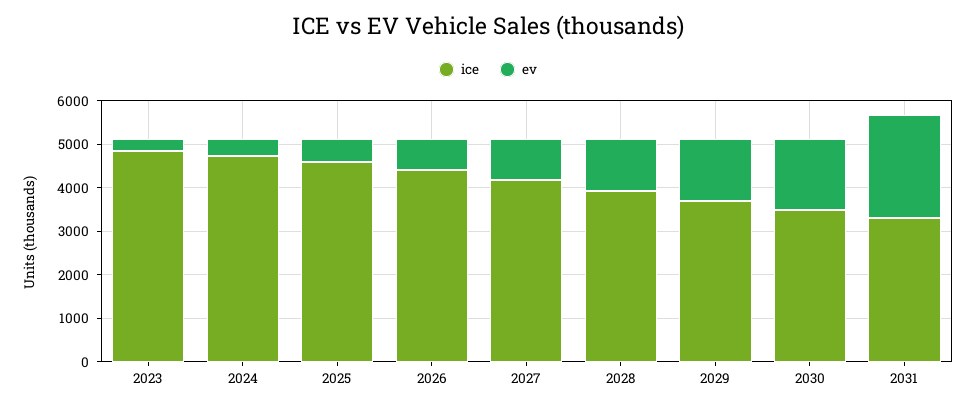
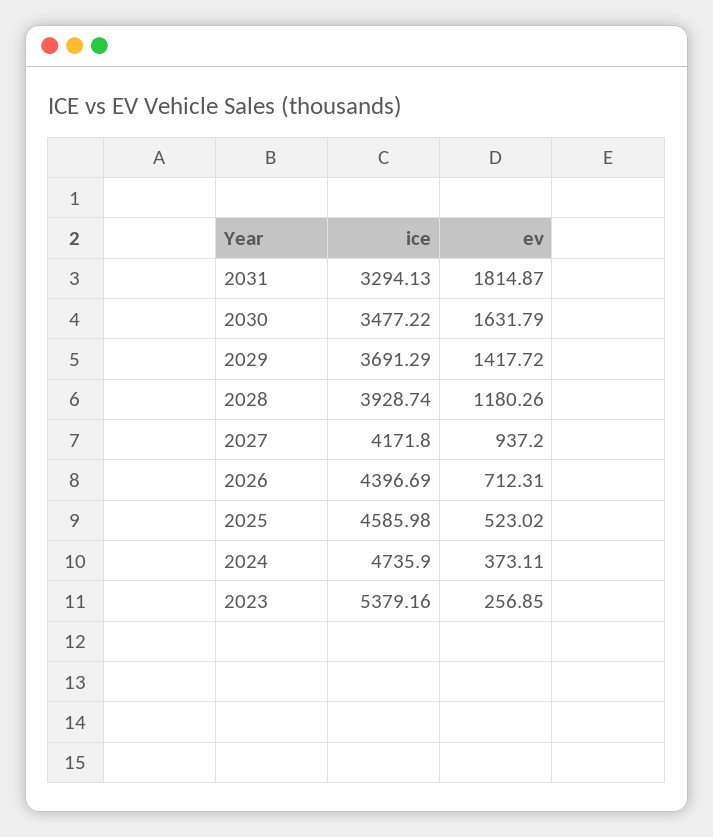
  {
    "ice": {
-     "2023": 4800,
+     "2023": 5379.16,
      "2024": 4735.9,
      "2025": 4585.98,
      "2026": 4396.69,
      "2027": 4171.8,
      "2028": 3928.74,
      "2029": 3691.29,
      "2030": 3477.22,
      "2031": 3294.13
    },
    "ev": {
      "2023": 256.85,
      "2024": 373.11,
      "2025": 523.02,
      "2026": 712.31,
      "2027": 937.2,
      "2028": 1180.26,
      "2029": 1417.72,
      "2030": 1631.79,
-     "2031": 2400
+     "2031": 1814.87
    }
  }

